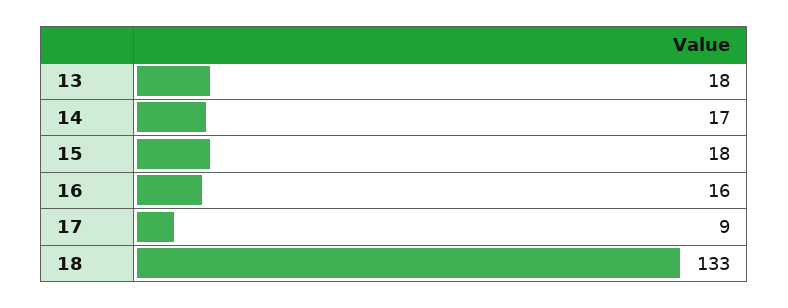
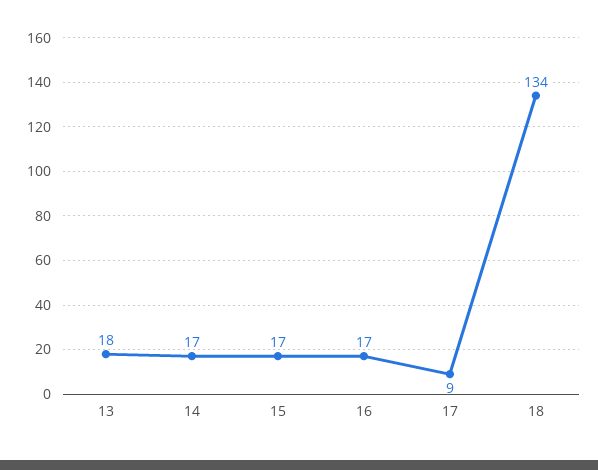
  {
    "13": 18,
    "14": 17,
-   "15": 18,
+   "15": 17,
-   "16": 16,
+   "16": 17,
    "17": 9,
-   "18": 133
+   "18": 134
  }

